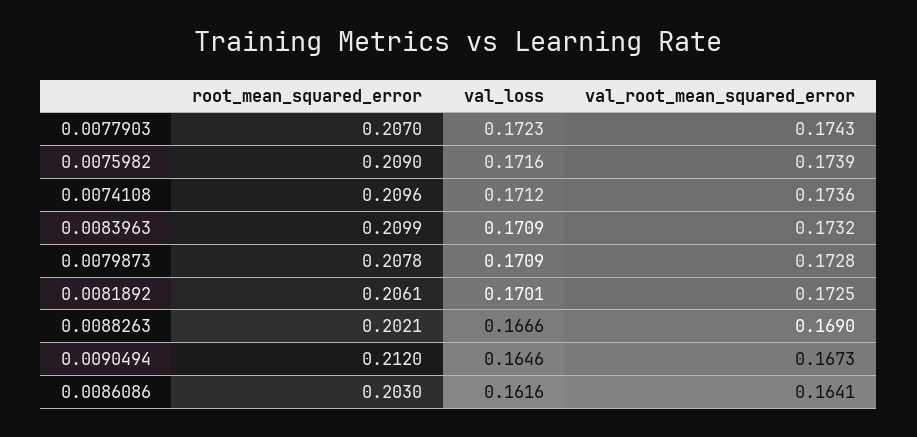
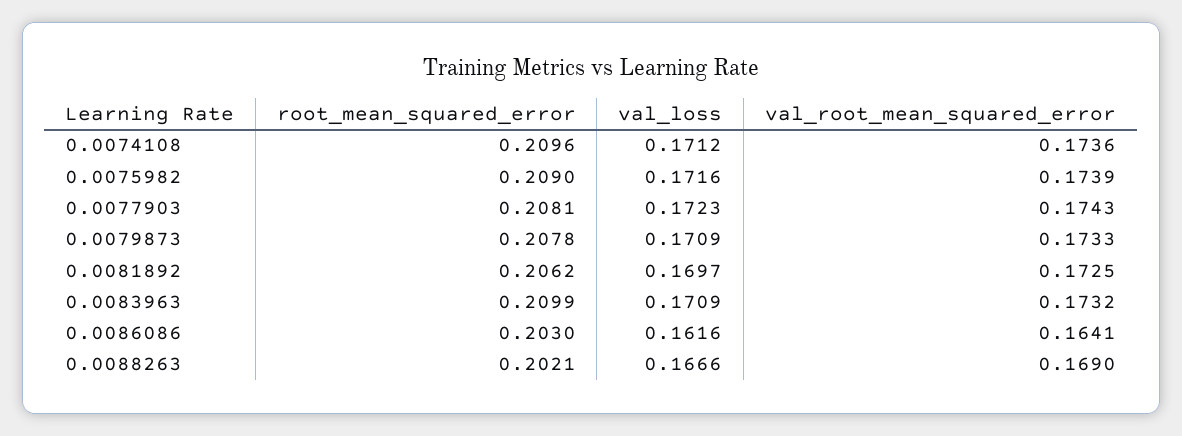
  {
    "root_mean_squared_error": {
-     "0.0077903": 0.207,
+     "0.0077903": 0.2081,
      "0.0075982": 0.209,
      "0.0074108": 0.2096,
      "0.0083963": 0.2099,
      "0.0079873": 0.2078,
-     "0.0081892": 0.2061,
+     "0.0081892": 0.2062,
      "0.0088263": 0.2021,
-     "0.0090494": 0.212,
      "0.0086086": 0.203
    },
    "val_loss": {
      "0.0077903": 0.1723,
      "0.0075982": 0.1716,
      "0.0074108": 0.1712,
      "0.0083963": 0.1709,
      "0.0079873": 0.1709,
-     "0.0081892": 0.1701,
+     "0.0081892": 0.1697,
      "0.0088263": 0.1666,
-     "0.0090494": 0.1646,
      "0.0086086": 0.1616
    },
    "val_root_mean_squared_error": {
      "0.0077903": 0.1743,
      "0.0075982": 0.1739,
      "0.0074108": 0.1736,
      "0.0083963": 0.1732,
-     "0.0079873": 0.1728,
+     "0.0079873": 0.1733,
      "0.0081892": 0.1725,
      "0.0088263": 0.169,
-     "0.0090494": 0.1673,
      "0.0086086": 0.1641
    }
  }

